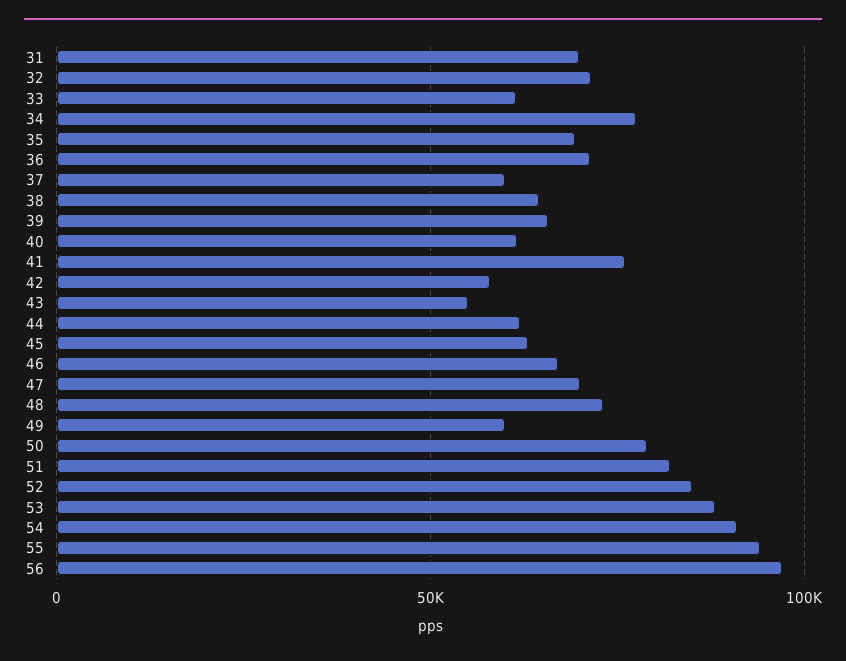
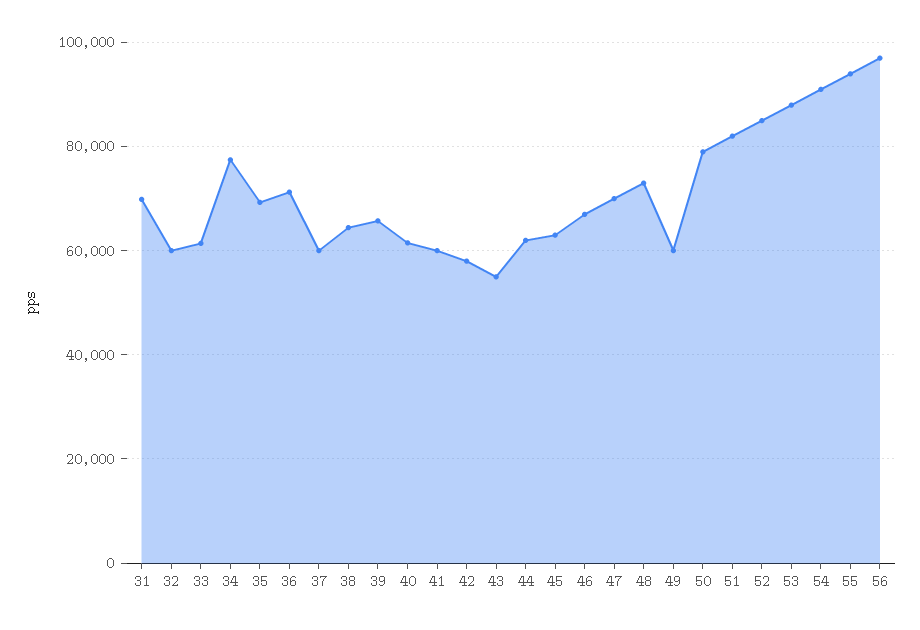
  {
    "31": 70000,
-   "32": 70000,
+   "32": 60000,
    "33": 62000,
    "34": 78000,
    "35": 70000,
    "36": 72000,
    "37": 60000,
    "38": 64000,
    "39": 66000,
    "40": 62000,
-   "41": 75000,
+   "41": 60000,
    "42": 58000,
    "43": 56000,
    "44": 62000,
    "45": 64000,
    "46": 68000,
    "47": 70000,
    "48": 74000,
    "49": 60000,
    "50": 80000,
    "51": 82000,
    "52": 86000,
    "53": 88000,
    "54": 92000,
    "55": 94000,
    "56": 98000
  }

